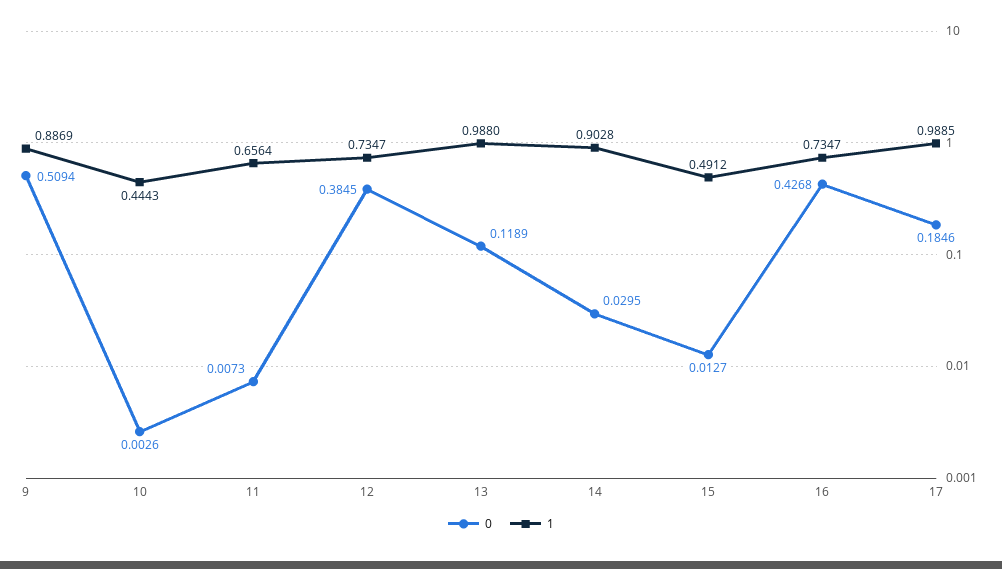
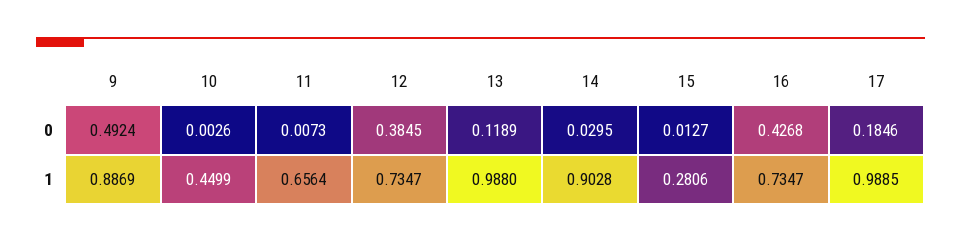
  {
    "0": {
-     "9": 0.5094,
+     "9": 0.4924,
      "10": 0.0026,
      "11": 0.0073,
      "12": 0.3845,
      "13": 0.1189,
      "14": 0.0295,
      "15": 0.0127,
      "16": 0.4268,
      "17": 0.1846
    },
    "1": {
      "9": 0.8869,
-     "10": 0.4443,
+     "10": 0.4499,
      "11": 0.6564,
      "12": 0.7347,
      "13": 0.988,
      "14": 0.9028,
-     "15": 0.4912,
+     "15": 0.2806,
      "16": 0.7347,
      "17": 0.9885
    }
  }

